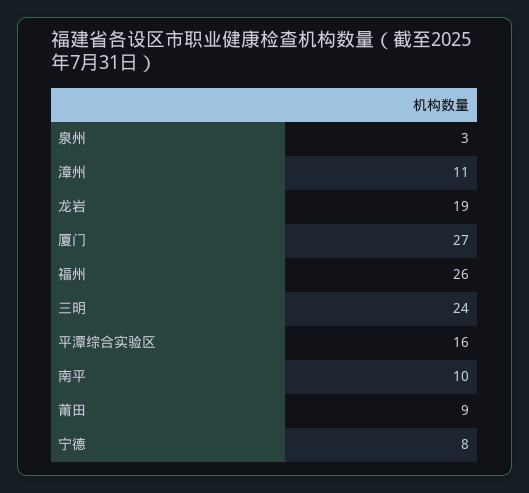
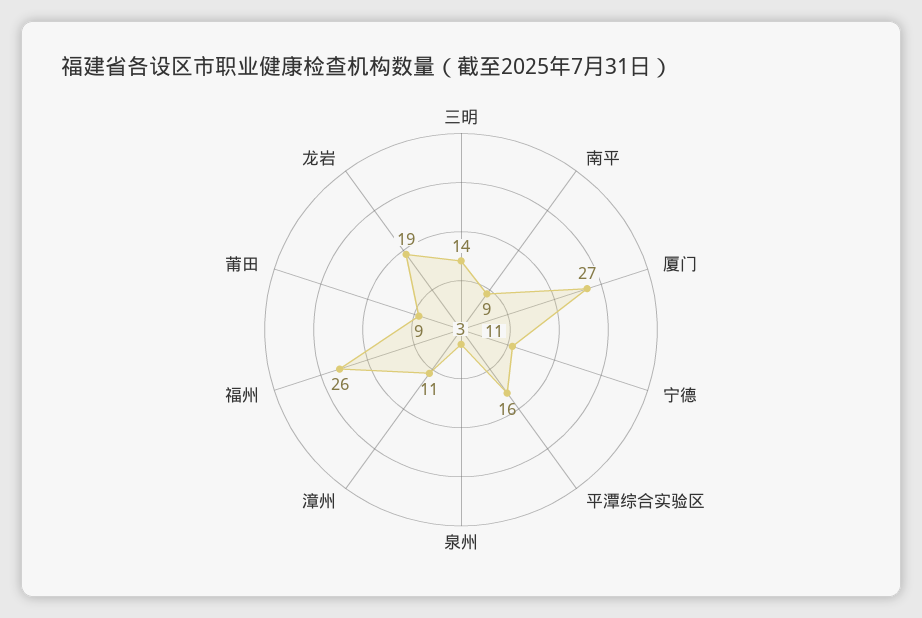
  {
    "泉州": 3,
    "漳州": 11,
    "龙岩": 19,
    "厦门": 27,
    "福州": 26,
-   "三明": 24,
+   "三明": 14,
    "平潭综合实验区": 16,
-   "南平": 10,
+   "南平": 9,
    "莆田": 9,
-   "宁德": 8
+   "宁德": 11
  }

